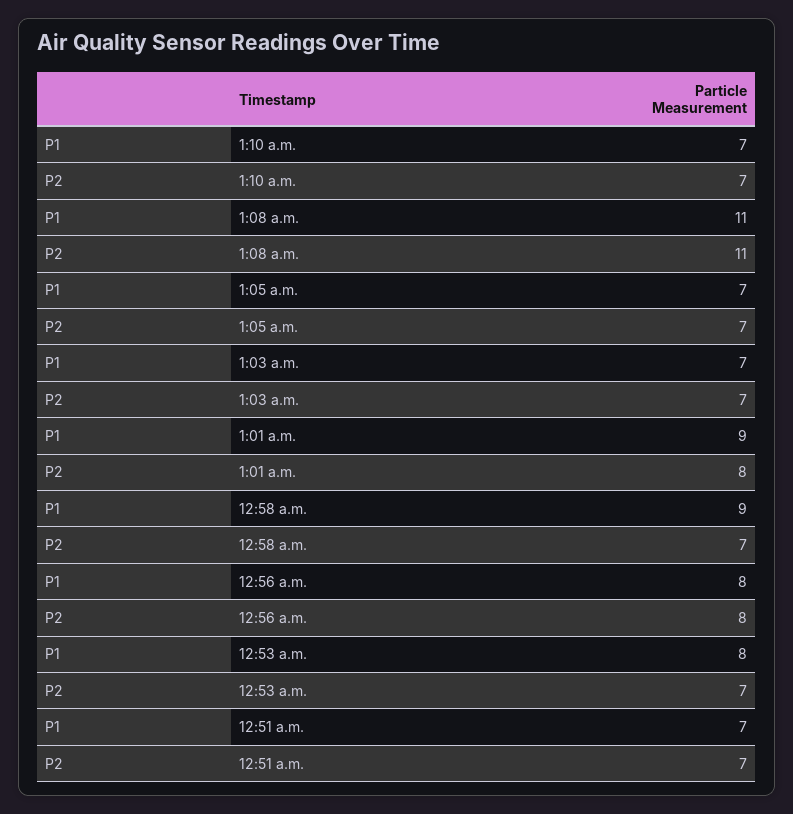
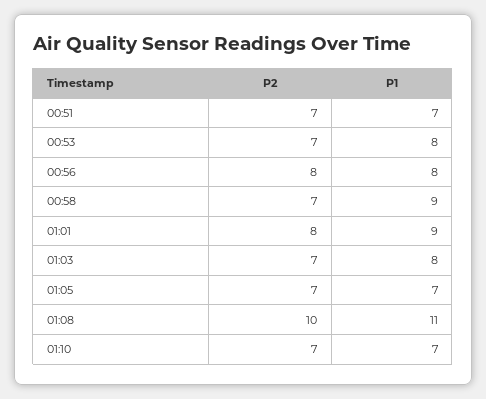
  {
    "P1": {
      "1:10 a.m.": 7,
      "1:08 a.m.": 11,
      "1:05 a.m.": 7,
-     "1:03 a.m.": 7,
+     "1:03 a.m.": 8,
      "1:01 a.m.": 9,
      "12:58 a.m.": 9,
      "12:56 a.m.": 8,
      "12:53 a.m.": 8,
      "12:51 a.m.": 7
    },
    "P2": {
      "1:10 a.m.": 7,
-     "1:08 a.m.": 11,
+     "1:08 a.m.": 10,
      "1:05 a.m.": 7,
      "1:03 a.m.": 7,
      "1:01 a.m.": 8,
      "12:58 a.m.": 7,
      "12:56 a.m.": 8,
      "12:53 a.m.": 7,
      "12:51 a.m.": 7
    }
  }

